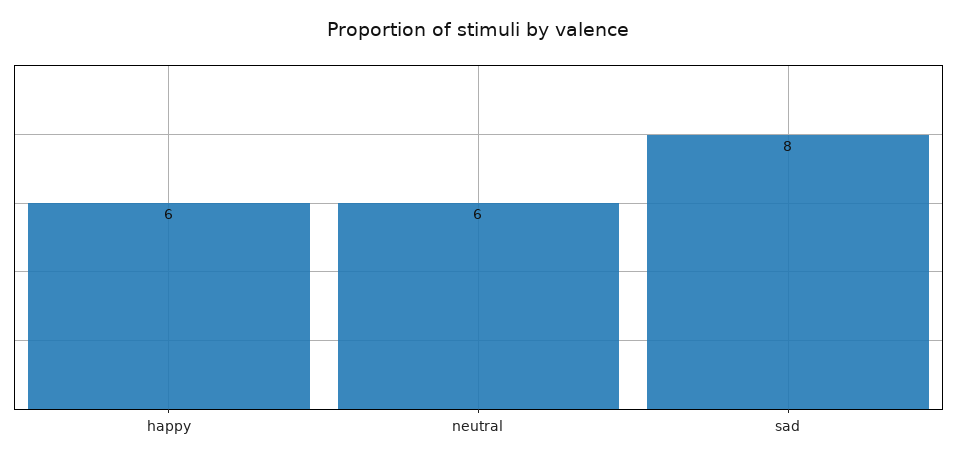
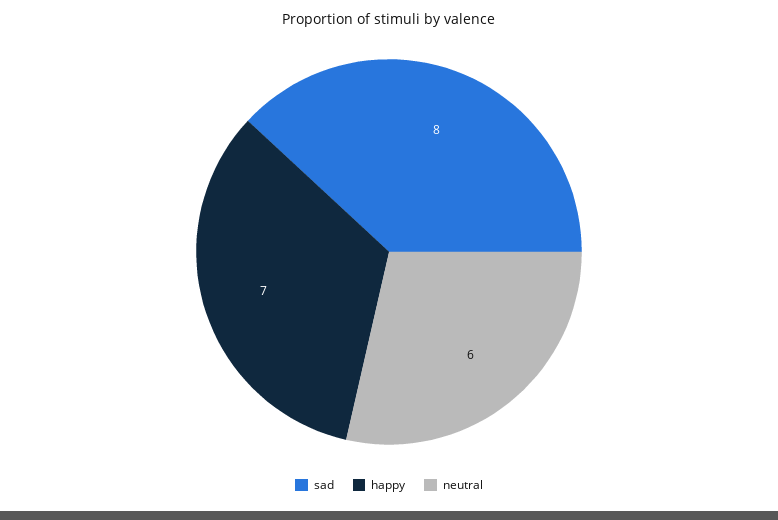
  {
-   "happy": 6,
+   "happy": 7,
    "neutral": 6,
    "sad": 8
  }

